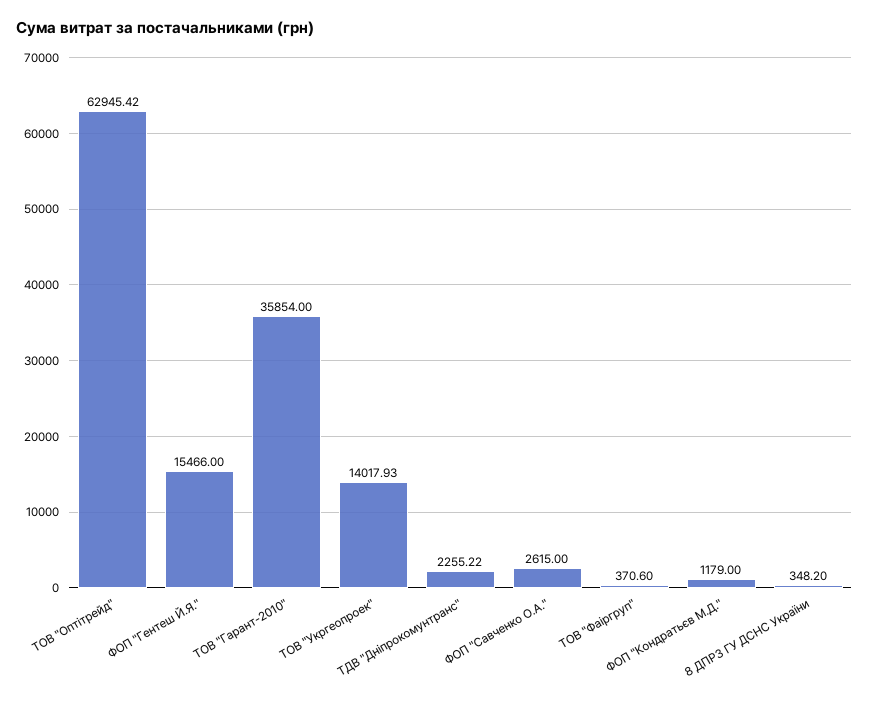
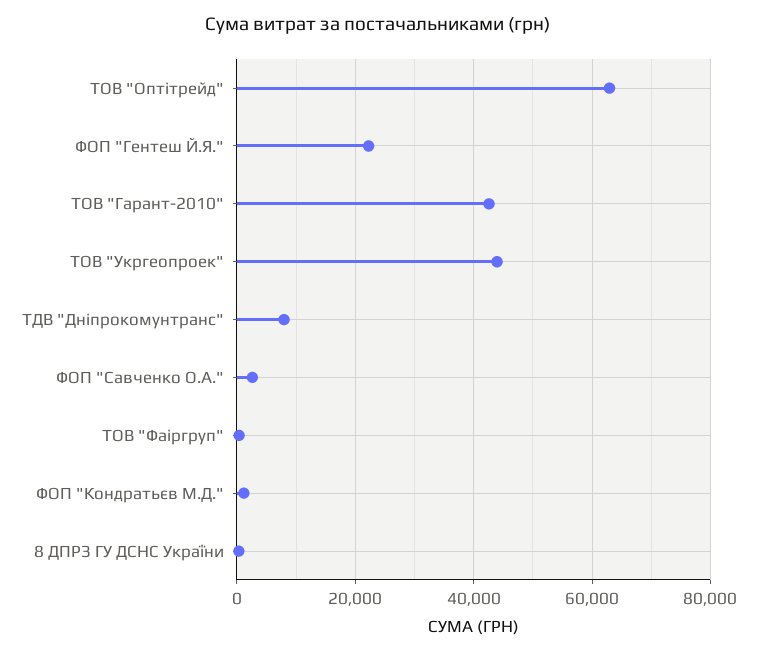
  {
    "ТОВ \"Оптітрейд\"": 62945.42,
-   "ФОП \"Гентеш Й.Я.\"": 15466,
+   "ФОП \"Гентеш Й.Я.\"": 22000,
-   "ТОВ \"Гарант-2010\"": 35854,
+   "ТОВ \"Гарант-2010\"": 42000,
-   "ТОВ \"Укргеопроек\"": 14017.93,
+   "ТОВ \"Укргеопроек\"": 44000,
-   "ТДВ \"Дніпрокомунтранс\"": 2255.22,
+   "ТДВ \"Дніпрокомунтранс\"": 8000,
    "ФОП \"Савченко О.А.\"": 2615,
    "ТОВ \"Фаіргруп\"": 370.6,
    "ФОП \"Кондратьєв М.Д.\"": 1179,
    "8 ДПРЗ ГУ ДСНС України": 348.2
  }

